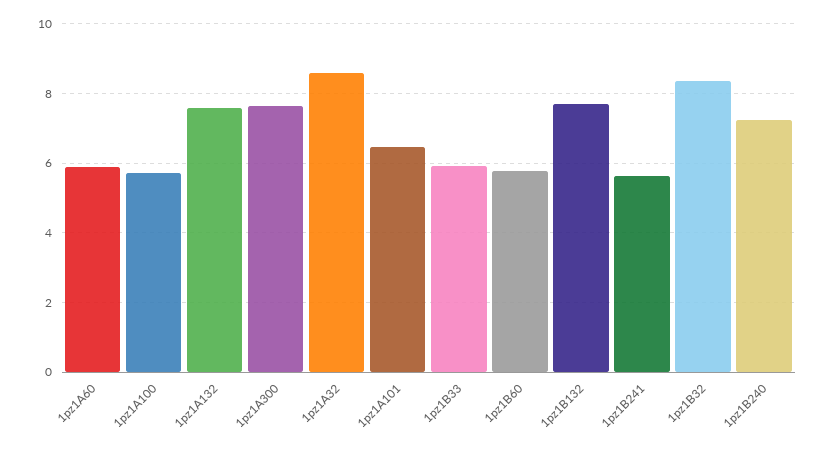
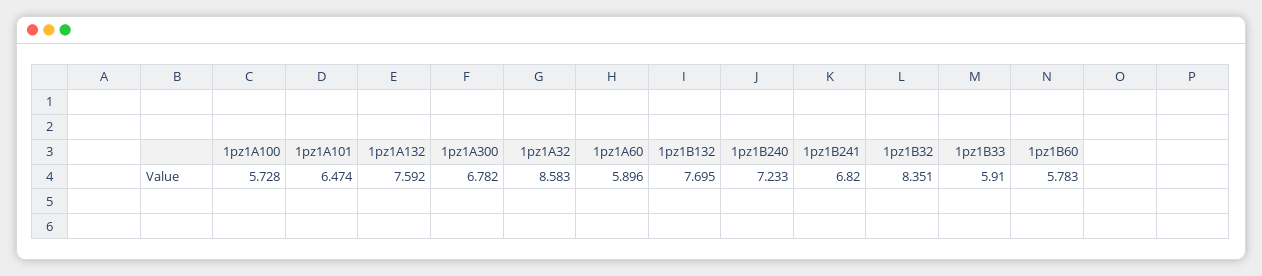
  {
    "1pz1A60": 5.896,
    "1pz1A100": 5.728,
    "1pz1A132": 7.592,
-   "1pz1A300": 7.6,
+   "1pz1A300": 6.782,
    "1pz1A32": 8.583,
    "1pz1A101": 6.474,
    "1pz1B33": 5.91,
    "1pz1B60": 5.783,
    "1pz1B132": 7.695,
-   "1pz1B241": 5.6,
+   "1pz1B241": 6.82,
    "1pz1B32": 8.351,
    "1pz1B240": 7.233
  }

